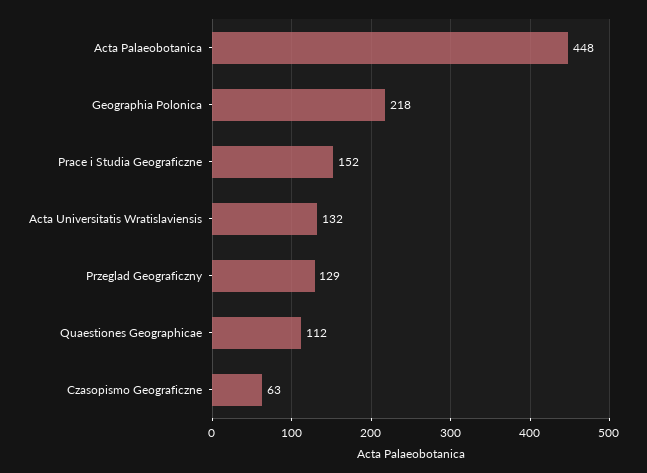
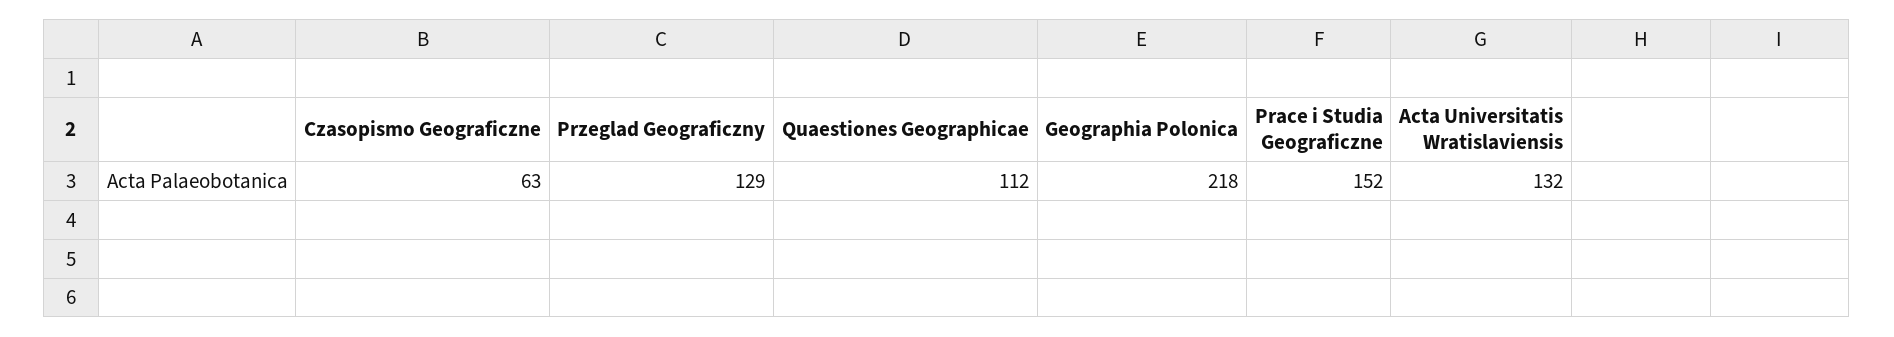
  {
-   "Acta Palaeobotanica": 448,
    "Geographia Polonica": 218,
    "Prace i Studia Geograficzne": 152,
    "Acta Universitatis Wratislaviensis": 132,
    "Przeglad Geograficzny": 129,
    "Quaestiones Geographicae": 112,
    "Czasopismo Geograficzne": 63
  }

